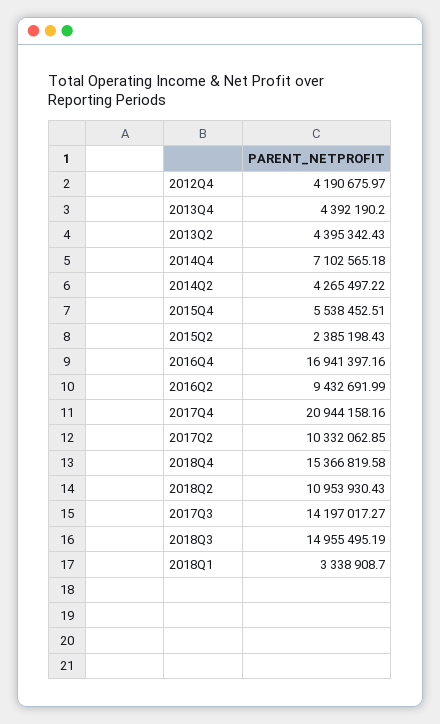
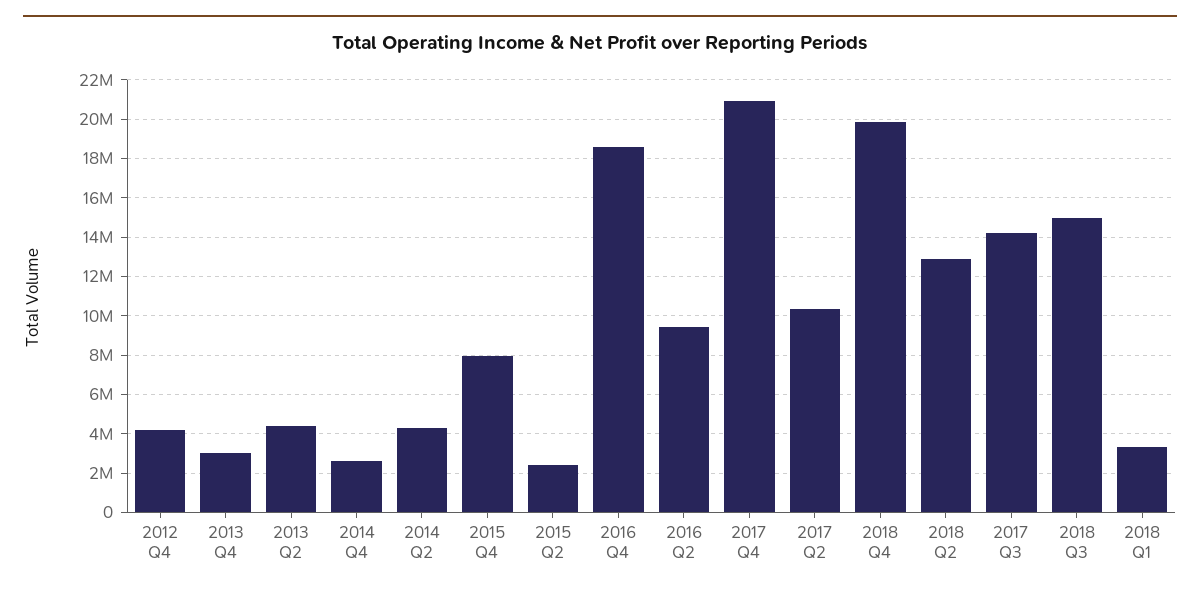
  {
    "2012Q4": 4190675.97,
-   "2013Q4": 4392190.2,
+   "2013Q4": 3000000,
    "2013Q2": 4395342.43,
-   "2014Q4": 7102565.18,
+   "2014Q4": 2500000,
    "2014Q2": 4265497.22,
-   "2015Q4": 5538452.51,
+   "2015Q4": 8000000,
    "2015Q2": 2385198.43,
-   "2016Q4": 16941397.16,
+   "2016Q4": 18500000,
    "2016Q2": 9432691.99,
    "2017Q4": 20944158.16,
    "2017Q2": 10332062.85,
-   "2018Q4": 15366819.58,
+   "2018Q4": 20000000,
-   "2018Q2": 10953930.43,
+   "2018Q2": 13000000,
    "2017Q3": 14197017.27,
    "2018Q3": 14955495.19,
    "2018Q1": 3338908.7
  }

